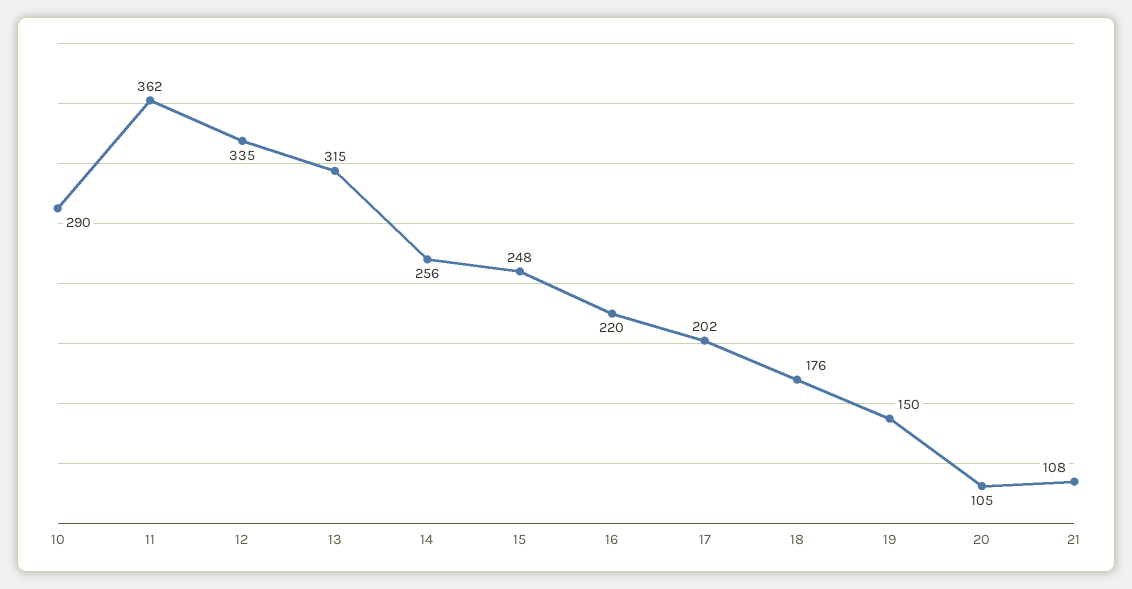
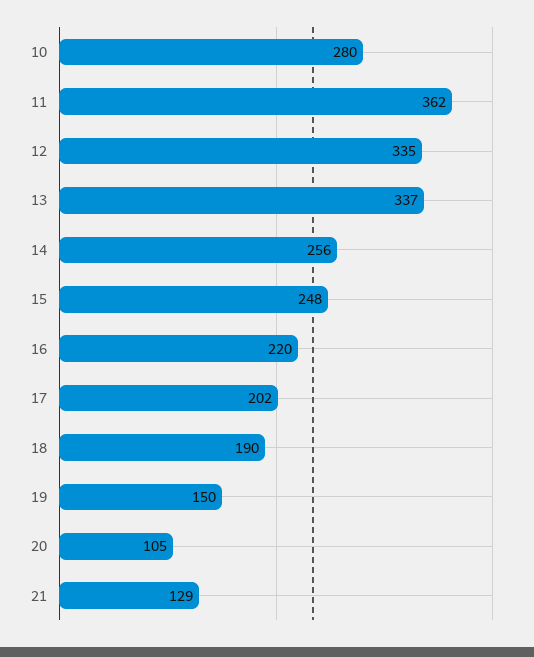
  {
-   "10": 290,
+   "10": 280,
    "11": 362,
    "12": 335,
-   "13": 315,
+   "13": 337,
    "14": 256,
    "15": 248,
    "16": 220,
    "17": 202,
-   "18": 176,
+   "18": 190,
    "19": 150,
    "20": 105,
-   "21": 108
+   "21": 129
  }

